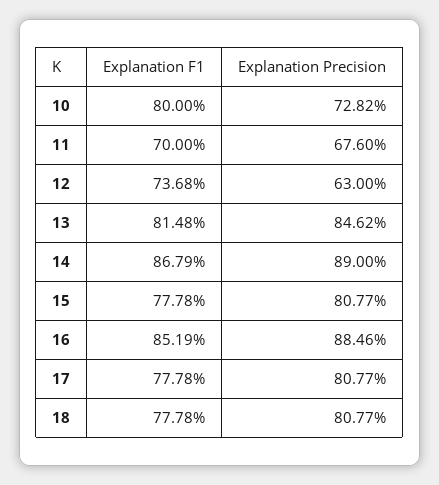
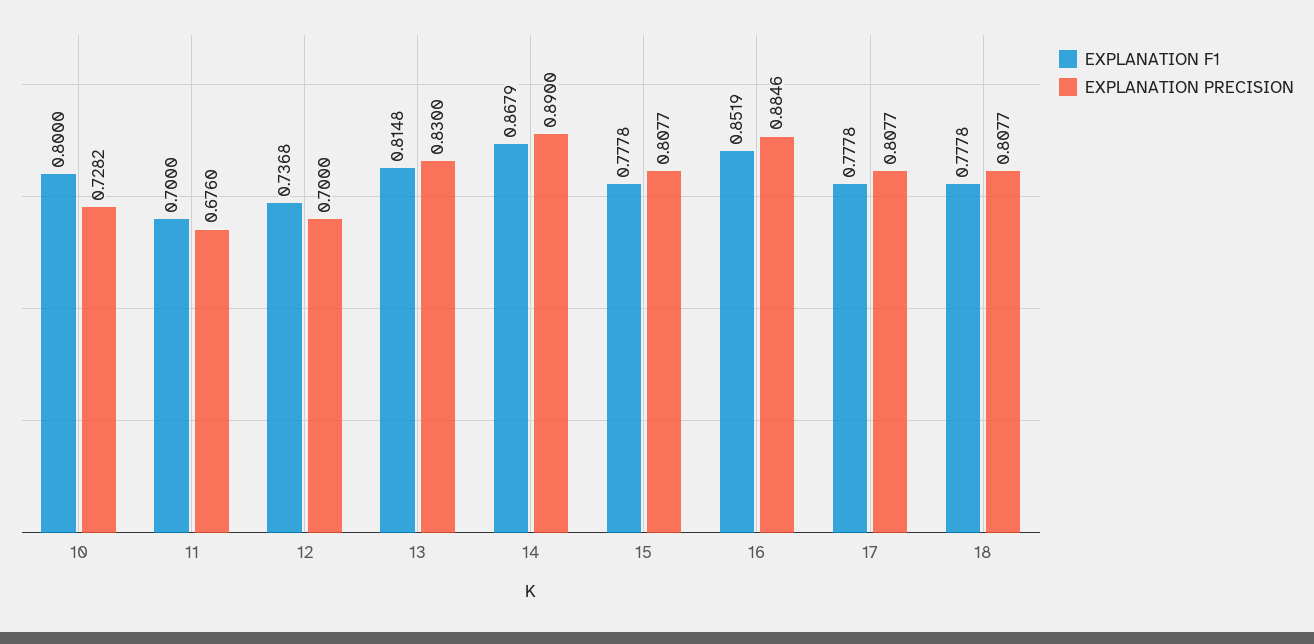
  {
    "Explanation F1": {
      "10": 0.8,
      "11": 0.7,
      "12": 0.7368,
      "13": 0.8148,
      "14": 0.8679,
      "15": 0.7778,
      "16": 0.8519,
      "17": 0.7778,
      "18": 0.7778
    },
    "Explanation Precision": {
      "10": 0.7282,
      "11": 0.676,
-     "12": 0.63,
+     "12": 0.7,
-     "13": 0.8462,
+     "13": 0.83,
      "14": 0.89,
      "15": 0.8077,
      "16": 0.8846,
      "17": 0.8077,
      "18": 0.8077
    }
  }

